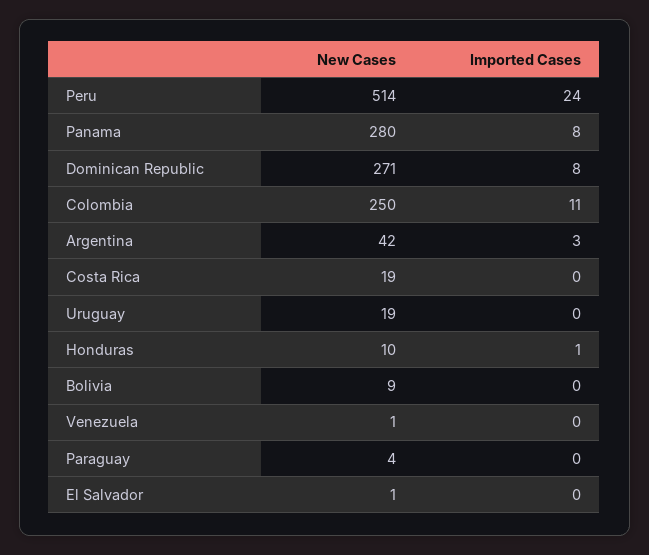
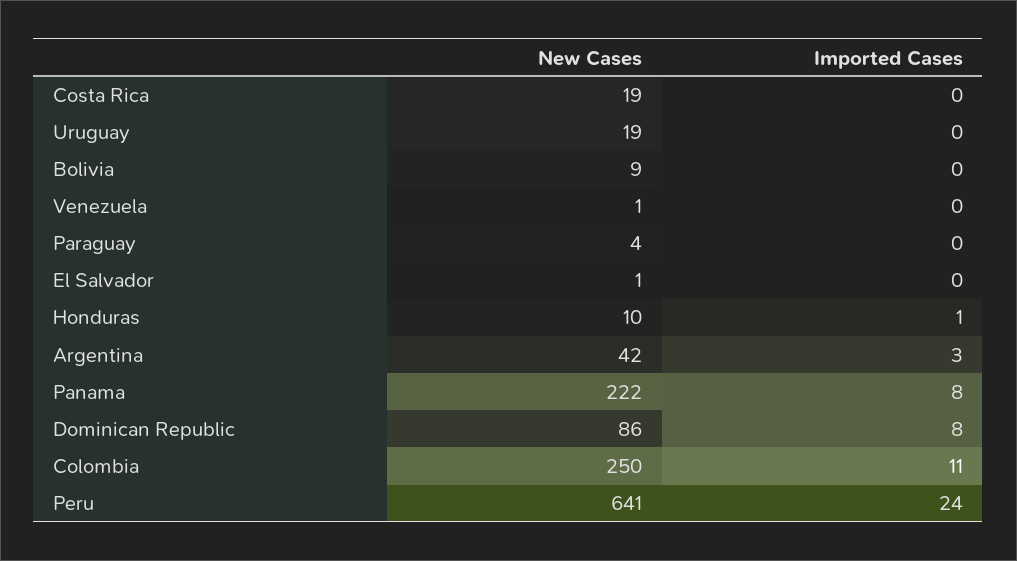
  {
    "New Cases": {
-     "Peru": 514,
+     "Peru": 641,
-     "Panama": 280,
+     "Panama": 222,
-     "Dominican Republic": 271,
+     "Dominican Republic": 86,
      "Colombia": 250,
      "Argentina": 42,
      "Costa Rica": 19,
      "Uruguay": 19,
      "Honduras": 10,
      "Bolivia": 9,
      "Venezuela": 1,
      "Paraguay": 4,
      "El Salvador": 1
    },
    "Imported Cases": {
      "Peru": 24,
      "Panama": 8,
      "Dominican Republic": 8,
      "Colombia": 11,
      "Argentina": 3,
      "Costa Rica": 0,
      "Uruguay": 0,
      "Honduras": 1,
      "Bolivia": 0,
      "Venezuela": 0,
      "Paraguay": 0,
      "El Salvador": 0
    }
  }

